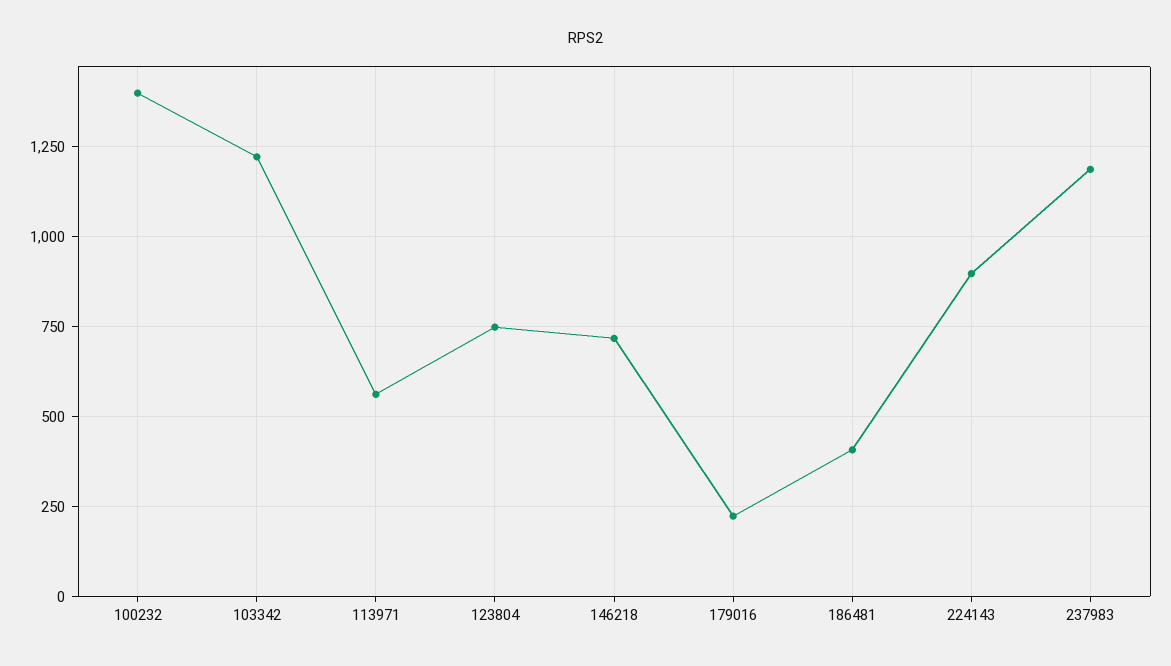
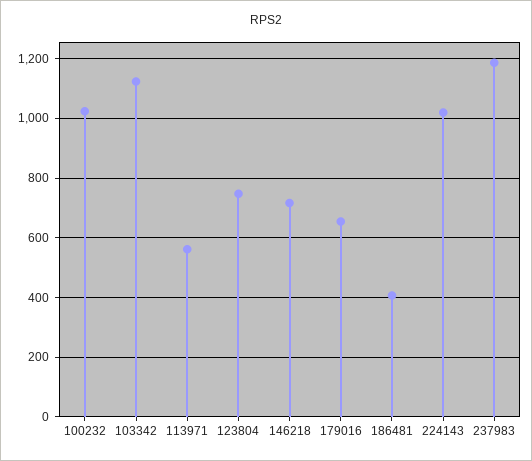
  {
-   "100232": 1400,
+   "100232": 1025,
-   "103342": 1225,
+   "103342": 1125,
    "113971": 550,
    "123804": 750,
    "146218": 725,
-   "179016": 225,
+   "179016": 650,
    "186481": 400,
-   "224143": 900,
+   "224143": 1025,
    "237983": 1175
  }

